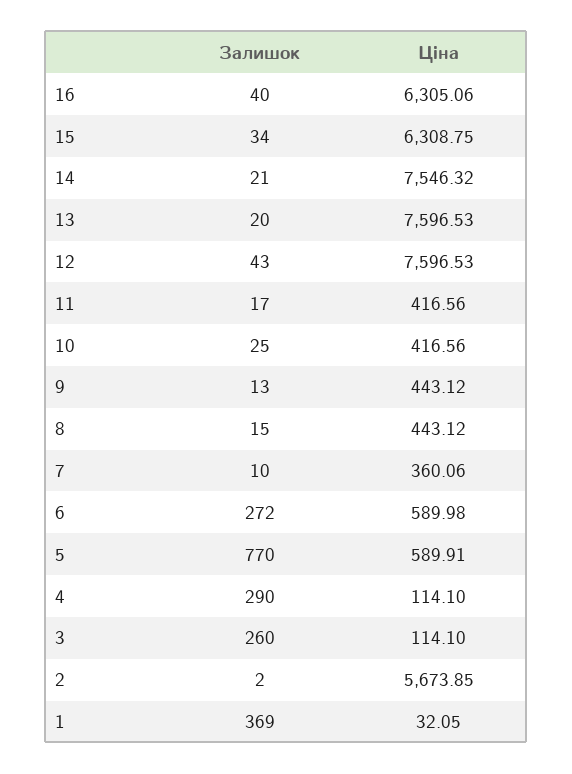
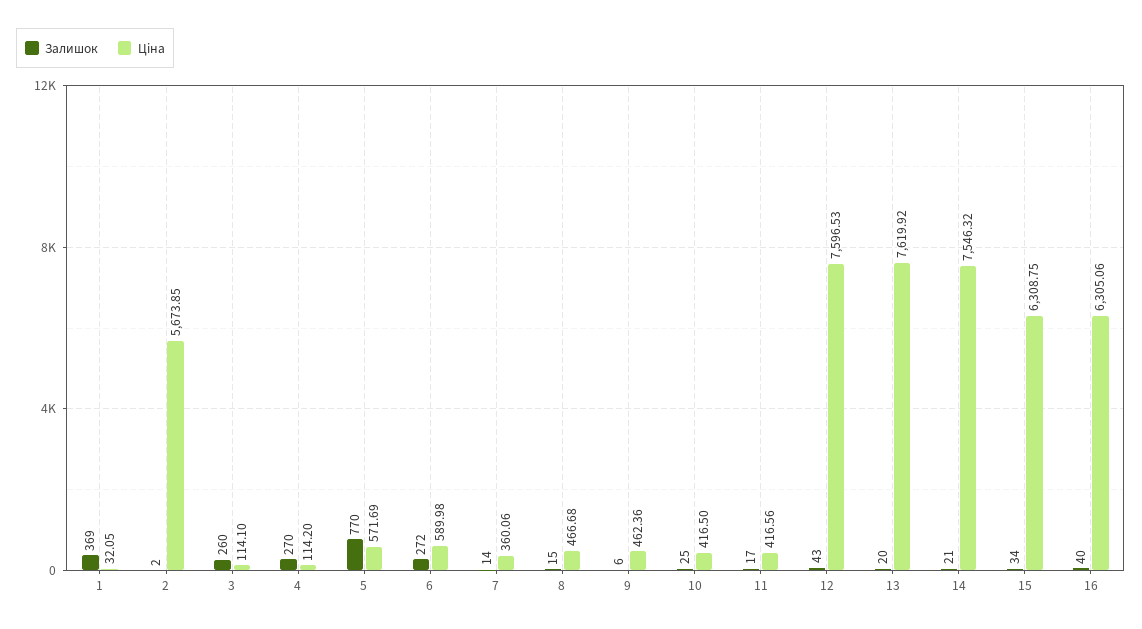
  {
    "Залишок": {
      "16": 40,
      "15": 34,
      "14": 21,
      "13": 20,
      "12": 43,
      "11": 17,
      "10": 25,
-     "9": 13,
+     "9": 6,
      "8": 15,
-     "7": 10,
+     "7": 14,
      "6": 272,
      "5": 770,
-     "4": 290,
+     "4": 270,
      "3": 260,
      "2": 2,
      "1": 369
    },
    "Ціна": {
      "16": 6305.06,
      "15": 6308.75,
      "14": 7546.32,
-     "13": 7596.53,
+     "13": 7619.92,
      "12": 7596.53,
      "11": 416.56,
-     "10": 416.56,
+     "10": 416.5,
-     "9": 443.12,
+     "9": 462.36,
-     "8": 443.12,
+     "8": 466.68,
      "7": 360.06,
      "6": 589.98,
-     "5": 589.91,
+     "5": 571.69,
-     "4": 114.1,
+     "4": 114.2,
      "3": 114.1,
      "2": 5673.85,
      "1": 32.05
    }
  }

